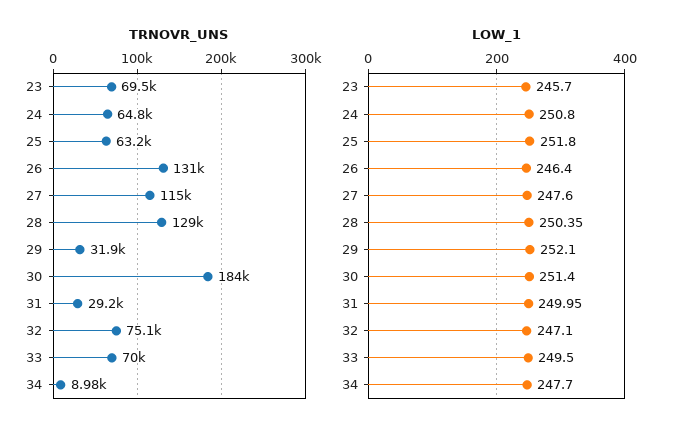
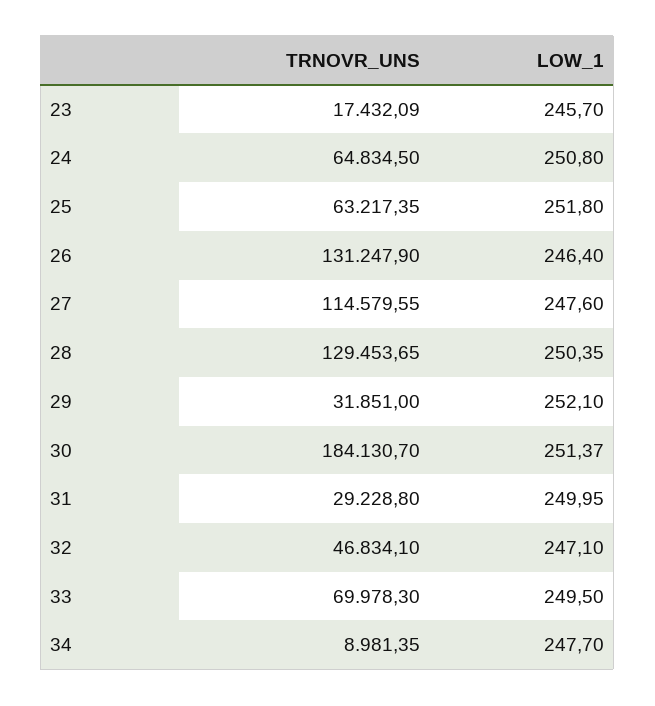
  {
    "TRNOVR_UNS": {
-     "23": 69500,
+     "23": 17432.09,
      "24": 64834.5,
      "25": 63217.35,
      "26": 131247.9,
      "27": 114579.55,
      "28": 129453.65,
      "29": 31851,
      "30": 184130.7,
      "31": 29228.8,
-     "32": 75100,
+     "32": 46834.1,
      "33": 69978.3,
      "34": 8981.35
    },
    "LOW_1": {
      "23": 245.7,
      "24": 250.8,
      "25": 251.8,
      "26": 246.4,
      "27": 247.6,
      "28": 250.35,
      "29": 252.1,
-     "30": 251.4,
+     "30": 251.37,
      "31": 249.95,
      "32": 247.1,
      "33": 249.5,
      "34": 247.7
    }
  }

